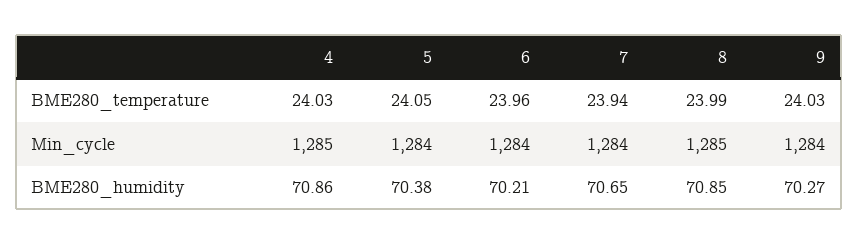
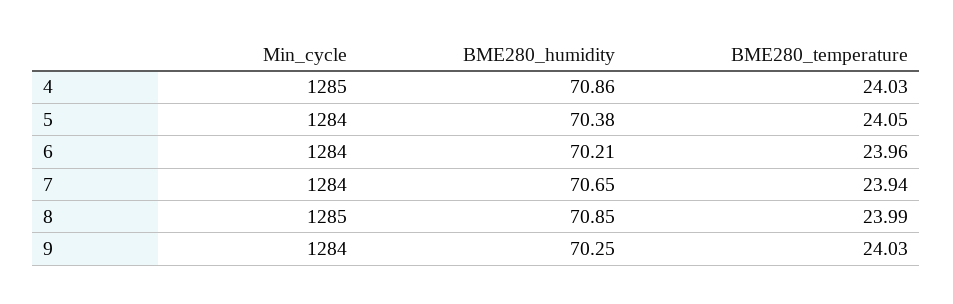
  {
    "4": {
      "BME280_temperature": 24.03,
      "Min_cycle": 1285,
      "BME280_humidity": 70.86
    },
    "5": {
      "BME280_temperature": 24.05,
      "Min_cycle": 1284,
      "BME280_humidity": 70.38
    },
    "6": {
      "BME280_temperature": 23.96,
      "Min_cycle": 1284,
      "BME280_humidity": 70.21
    },
    "7": {
      "BME280_temperature": 23.94,
      "Min_cycle": 1284,
      "BME280_humidity": 70.65
    },
    "8": {
      "BME280_temperature": 23.99,
      "Min_cycle": 1285,
      "BME280_humidity": 70.85
    },
    "9": {
      "BME280_temperature": 24.03,
      "Min_cycle": 1284,
-     "BME280_humidity": 70.27
+     "BME280_humidity": 70.25
    }
  }

